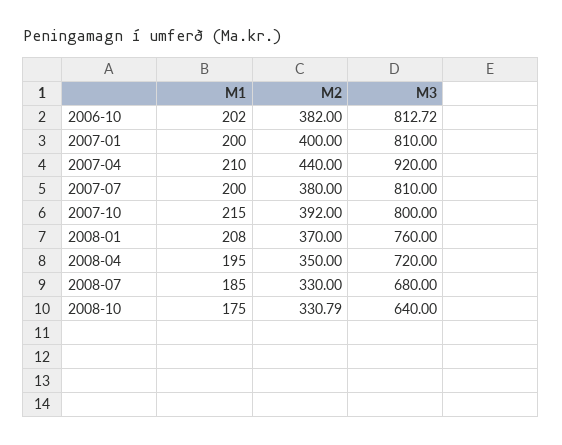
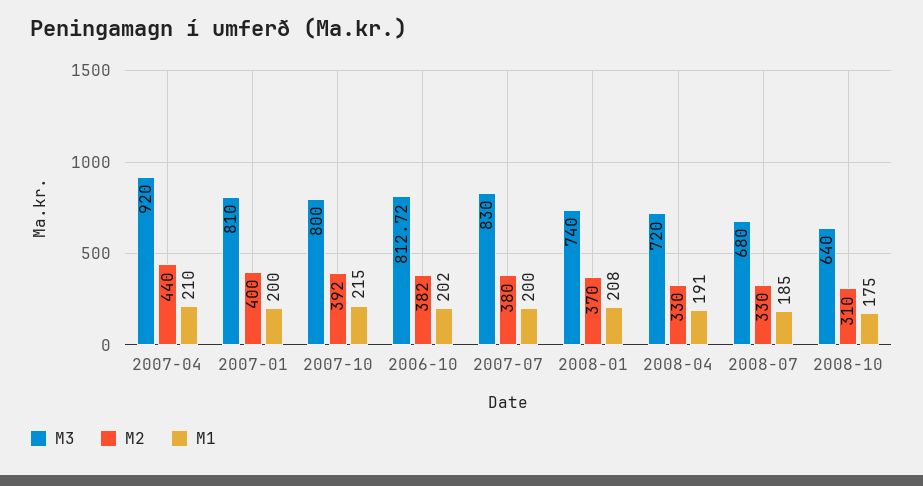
  {
    "M1": {
      "2006-10": 202,
      "2007-01": 200,
      "2007-04": 210,
      "2007-07": 200,
      "2007-10": 215,
      "2008-01": 208,
-     "2008-04": 195,
+     "2008-04": 191,
      "2008-07": 185,
      "2008-10": 175
    },
    "M2": {
      "2006-10": 382,
      "2007-01": 400,
      "2007-04": 440,
      "2007-07": 380,
      "2007-10": 392,
      "2008-01": 370,
-     "2008-04": 350,
+     "2008-04": 330,
      "2008-07": 330,
-     "2008-10": 330.79
+     "2008-10": 310
    },
    "M3": {
      "2006-10": 812.72,
      "2007-01": 810,
      "2007-04": 920,
-     "2007-07": 810,
+     "2007-07": 830,
      "2007-10": 800,
-     "2008-01": 760,
+     "2008-01": 740,
      "2008-04": 720,
      "2008-07": 680,
      "2008-10": 640
    }
  }

